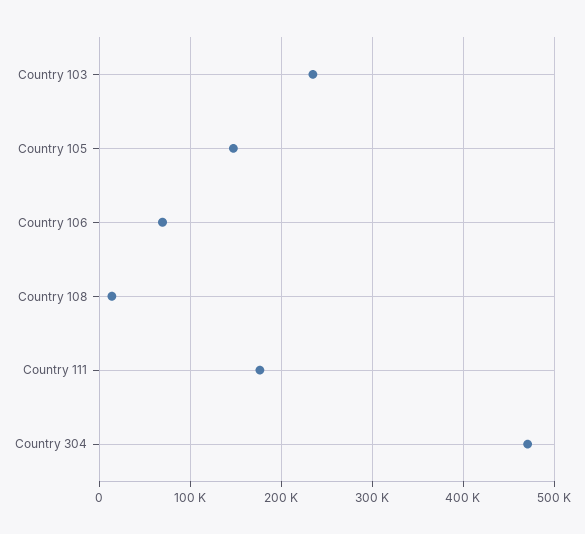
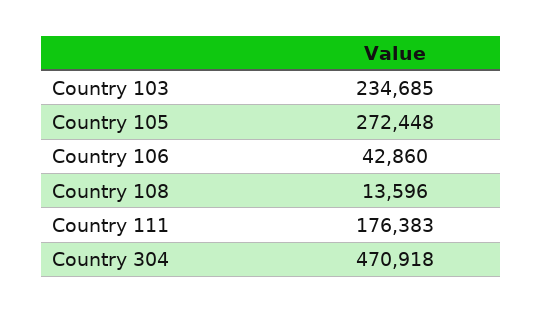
  {
    "Country 103": 234685,
-   "Country 105": 150000,
+   "Country 105": 272448,
-   "Country 106": 70000,
+   "Country 106": 42860,
    "Country 108": 13596,
    "Country 111": 176383,
    "Country 304": 470918
  }

